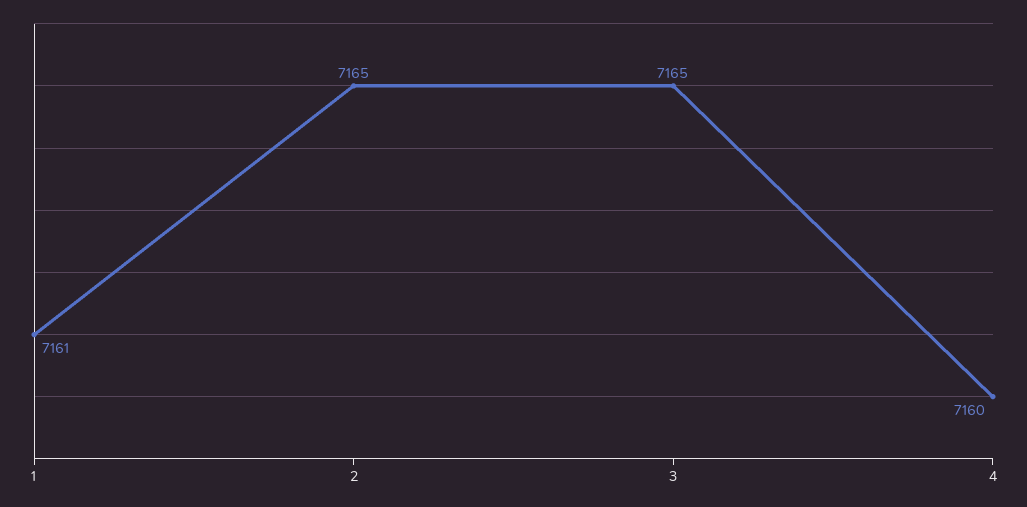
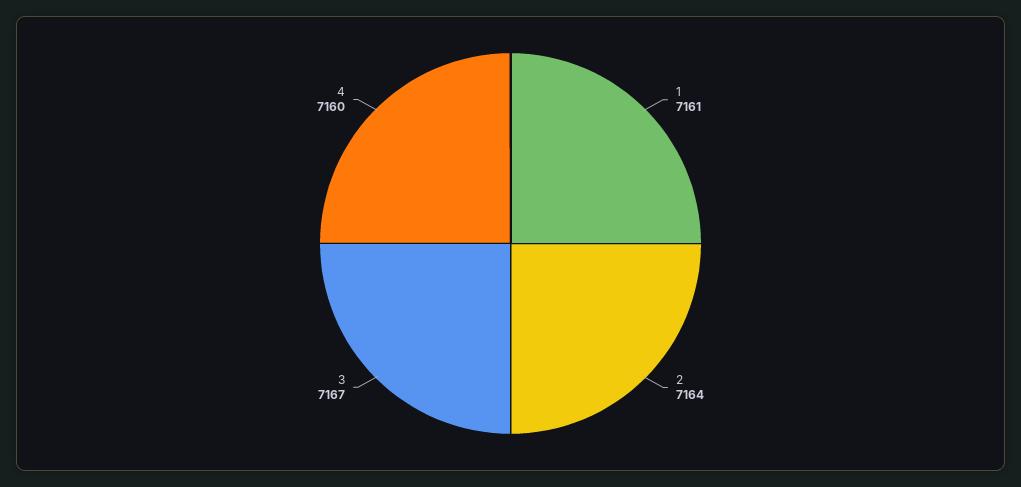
  {
    "1": 7161,
-   "2": 7165,
+   "2": 7164,
-   "3": 7165,
+   "3": 7167,
    "4": 7160
  }

